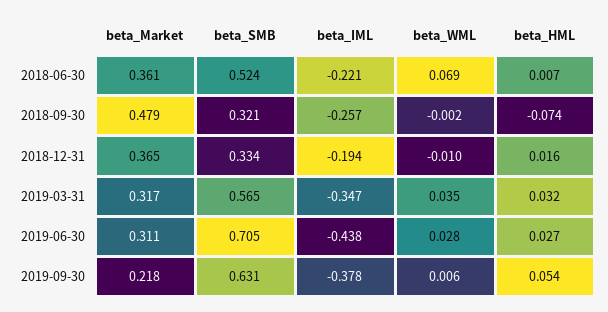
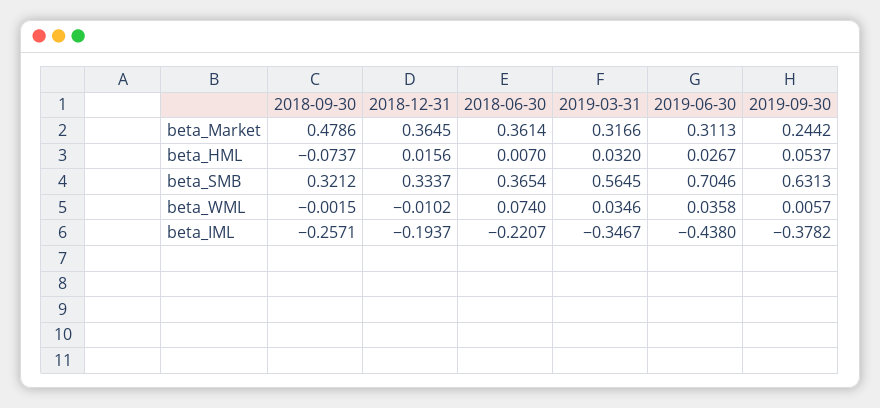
  {
    "beta_Market": {
      "2018-06-30": 0.3614,
      "2018-09-30": 0.4786,
      "2018-12-31": 0.3645,
      "2019-03-31": 0.3166,
      "2019-06-30": 0.3113,
-     "2019-09-30": 0.218
+     "2019-09-30": 0.2442
    },
    "beta_SMB": {
-     "2018-06-30": 0.524,
+     "2018-06-30": 0.3654,
      "2018-09-30": 0.3212,
      "2018-12-31": 0.3337,
      "2019-03-31": 0.5645,
      "2019-06-30": 0.7046,
      "2019-09-30": 0.6313
    },
    "beta_IML": {
      "2018-06-30": -0.2207,
      "2018-09-30": -0.2571,
      "2018-12-31": -0.1937,
      "2019-03-31": -0.3467,
      "2019-06-30": -0.438,
      "2019-09-30": -0.3782
    },
    "beta_WML": {
-     "2018-06-30": 0.069,
+     "2018-06-30": 0.074,
      "2018-09-30": -0.0015,
      "2018-12-31": -0.0102,
      "2019-03-31": 0.0346,
-     "2019-06-30": 0.028,
+     "2019-06-30": 0.0358,
      "2019-09-30": 0.0057
    },
    "beta_HML": {
      "2018-06-30": 0.007,
      "2018-09-30": -0.0737,
      "2018-12-31": 0.0156,
      "2019-03-31": 0.032,
      "2019-06-30": 0.0267,
      "2019-09-30": 0.0537
    }
  }

